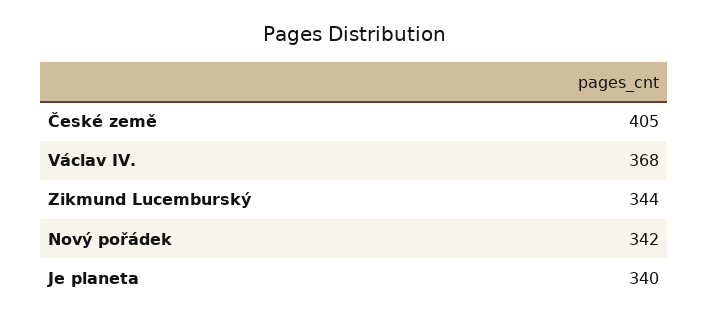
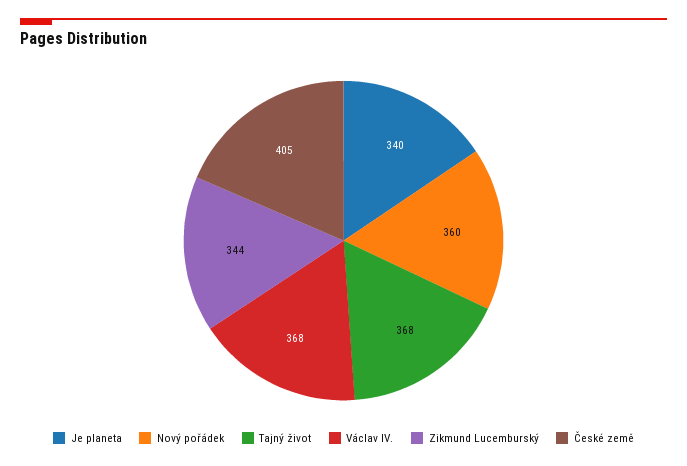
  {
    "České země": 405,
    "Václav IV.": 368,
    "Zikmund Lucemburský": 344,
-   "Nový pořádek": 342,
+   "Nový pořádek": 360,
-   "Je planeta": 340
+   "Je planeta": 340,
+   "Tajný život": 368
  }

